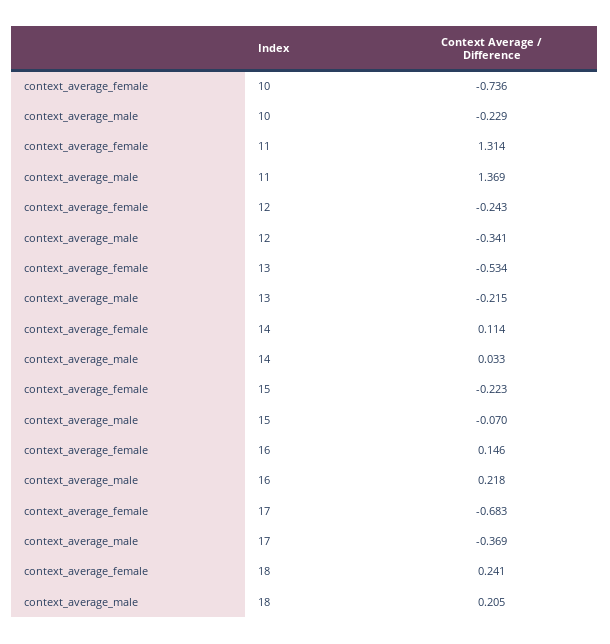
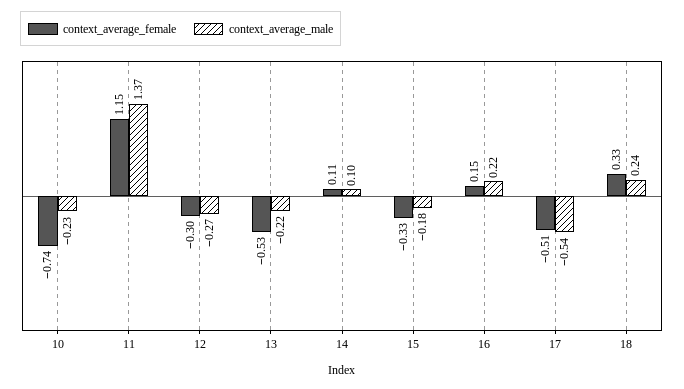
  {
    "context_average_female": {
      "10": -0.736,
-     "11": 1.314,
+     "11": 1.15,
-     "12": -0.243,
+     "12": -0.3,
      "13": -0.534,
      "14": 0.114,
-     "15": -0.223,
+     "15": -0.33,
      "16": 0.146,
-     "17": -0.683,
+     "17": -0.51,
-     "18": 0.241
+     "18": 0.33
    },
    "context_average_male": {
      "10": -0.229,
      "11": 1.369,
-     "12": -0.341,
+     "12": -0.27,
      "13": -0.215,
-     "14": 0.033,
+     "14": 0.1,
-     "15": -0.07,
+     "15": -0.18,
      "16": 0.218,
-     "17": -0.369,
+     "17": -0.54,
-     "18": 0.205
+     "18": 0.24
    }
  }

